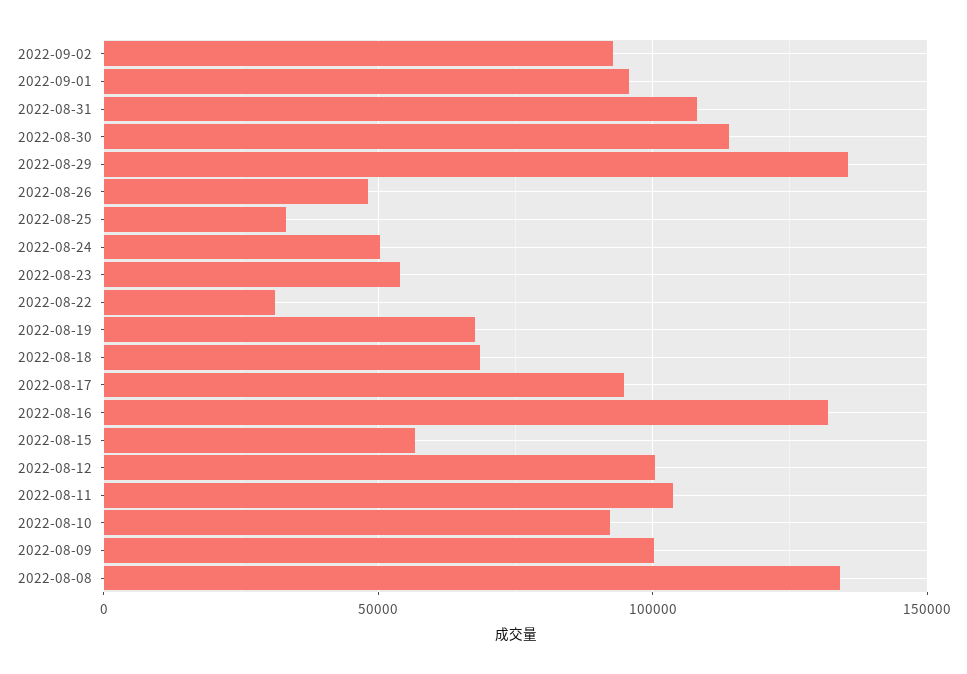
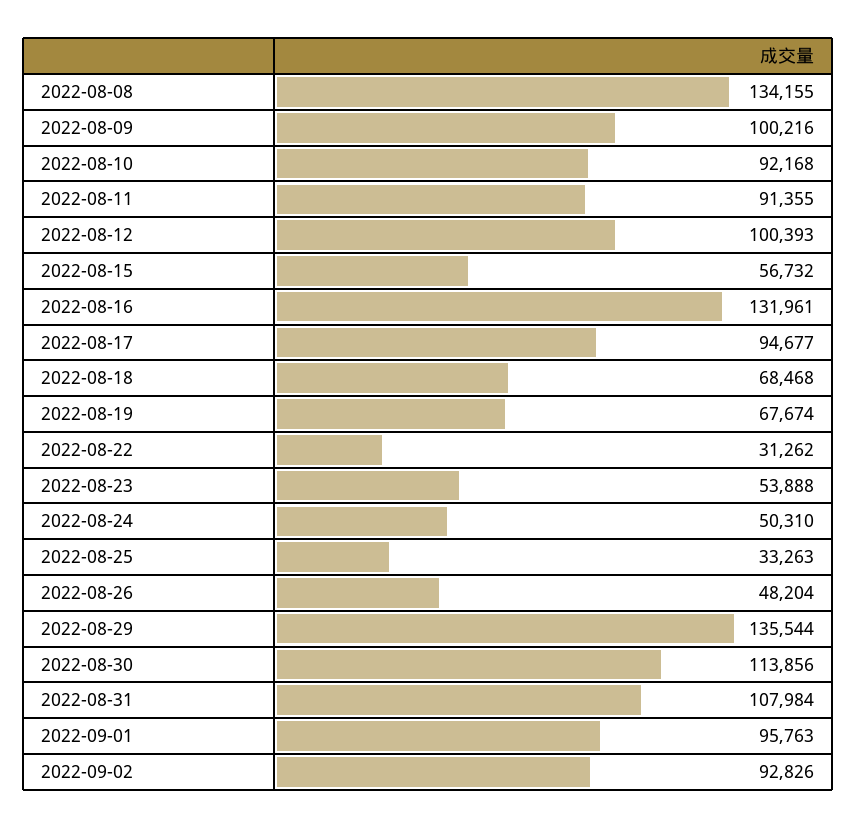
  {
    "2022-09-02": 92826,
    "2022-09-01": 95763,
    "2022-08-31": 107984,
    "2022-08-30": 113856,
    "2022-08-29": 135544,
    "2022-08-26": 48204,
    "2022-08-25": 33263,
    "2022-08-24": 50310,
    "2022-08-23": 53888,
    "2022-08-22": 31262,
    "2022-08-19": 67674,
    "2022-08-18": 68468,
    "2022-08-17": 94677,
    "2022-08-16": 131961,
    "2022-08-15": 56732,
    "2022-08-12": 100393,
-   "2022-08-11": 105000,
+   "2022-08-11": 91355,
    "2022-08-10": 92168,
    "2022-08-09": 100216,
    "2022-08-08": 134155
  }

